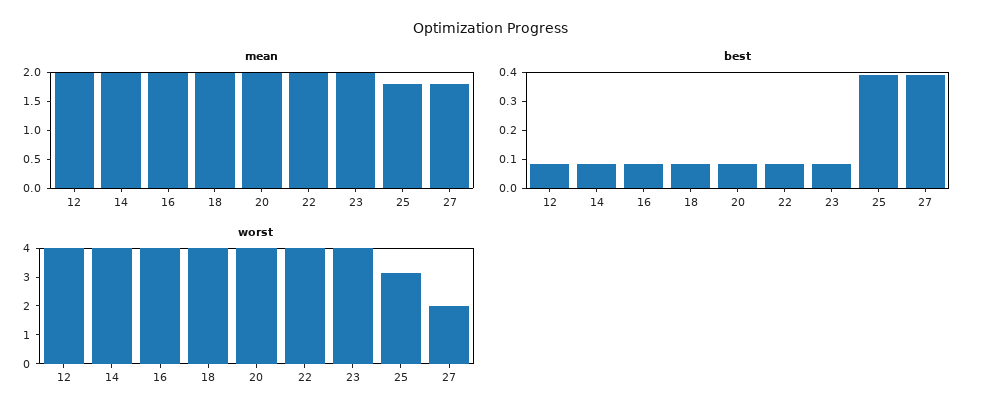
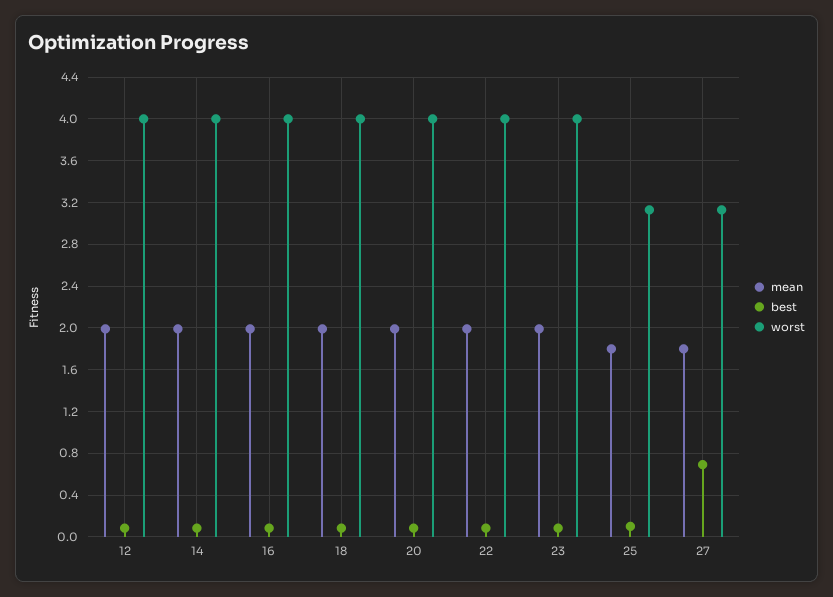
  {
    "mean": {
      "12": 2,
      "14": 2,
      "16": 2,
      "18": 2,
      "20": 2,
      "22": 2,
      "23": 2,
      "25": 1.8,
      "27": 1.8
    },
    "best": {
      "12": 0.1,
      "14": 0.1,
      "16": 0.1,
      "18": 0.1,
      "20": 0.1,
      "22": 0.1,
      "23": 0.1,
-     "25": 0.4,
+     "25": 0.1,
-     "27": 0.4
+     "27": 0.7
    },
    "worst": {
      "12": 4,
      "14": 4,
      "16": 4,
      "18": 4,
      "20": 4,
      "22": 4,
      "23": 4,
      "25": 3.1,
-     "27": 2
+     "27": 3.1
    }
  }

